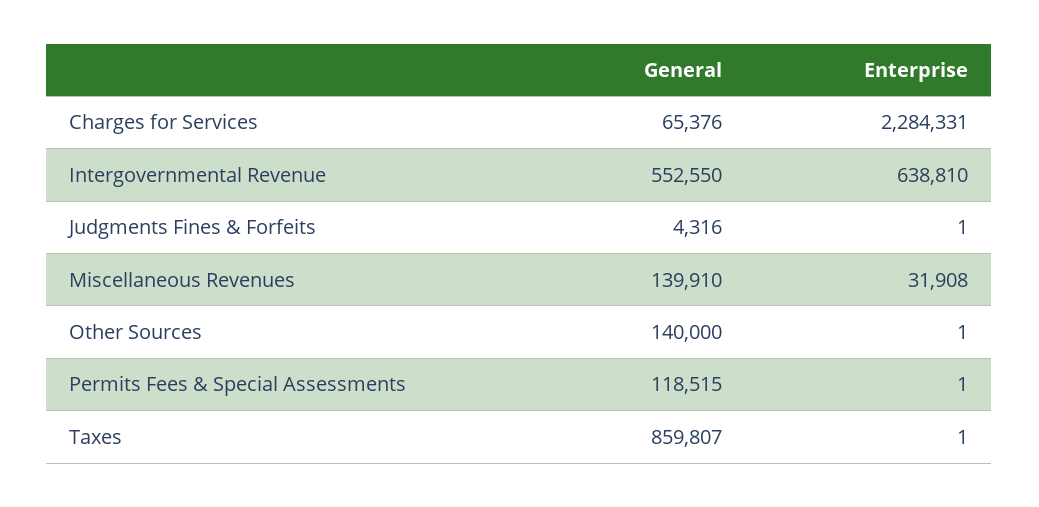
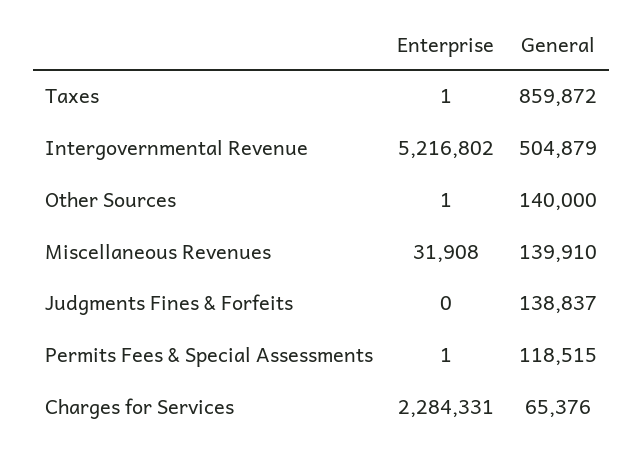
  {
    "General": {
      "Charges for Services": 65376,
-     "Intergovernmental Revenue": 552550,
+     "Intergovernmental Revenue": 504879,
-     "Judgments Fines & Forfeits": 4316,
+     "Judgments Fines & Forfeits": 138837,
      "Miscellaneous Revenues": 139910,
      "Other Sources": 140000,
      "Permits Fees & Special Assessments": 118515,
-     "Taxes": 859807
+     "Taxes": 859872
    },
    "Enterprise": {
      "Charges for Services": 2284331,
-     "Intergovernmental Revenue": 638810,
+     "Intergovernmental Revenue": 5216802,
-     "Judgments Fines & Forfeits": 1,
+     "Judgments Fines & Forfeits": 0,
      "Miscellaneous Revenues": 31908,
      "Other Sources": 1,
      "Permits Fees & Special Assessments": 1,
      "Taxes": 1
    }
  }

